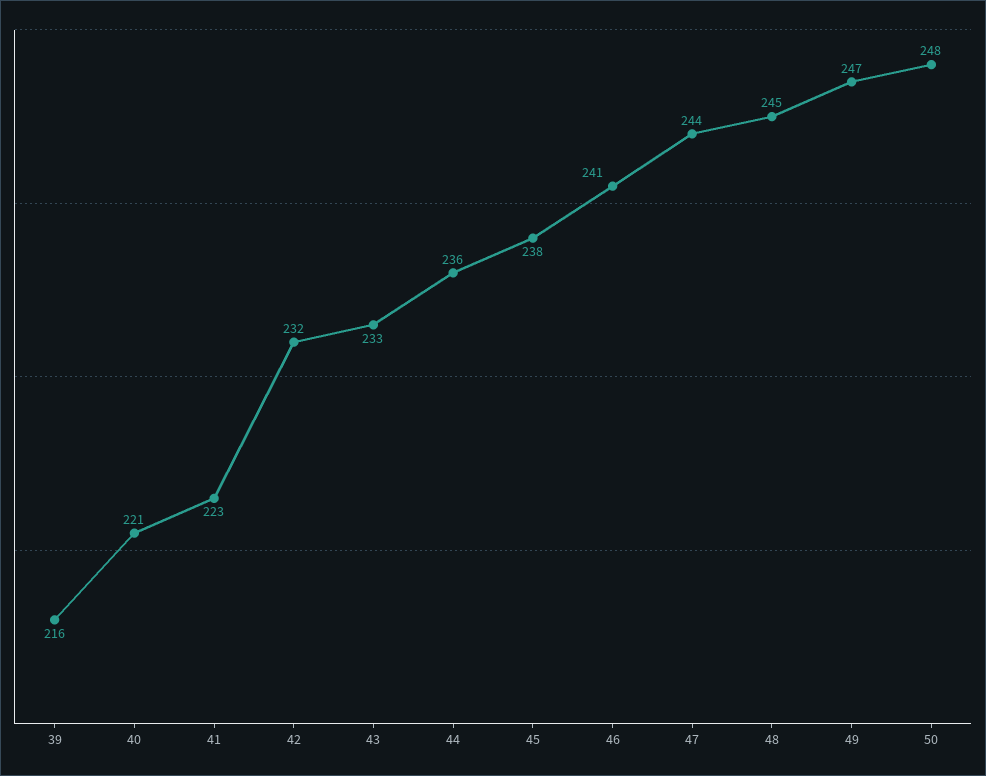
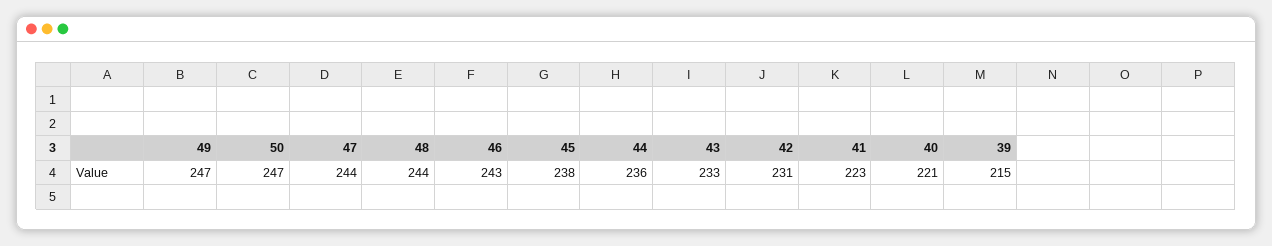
  {
-   "39": 216,
+   "39": 215,
    "40": 221,
    "41": 223,
-   "42": 232,
+   "42": 231,
    "43": 233,
    "44": 236,
    "45": 238,
-   "46": 241,
+   "46": 243,
    "47": 244,
-   "48": 245,
+   "48": 244,
    "49": 247,
-   "50": 248
+   "50": 247
  }

